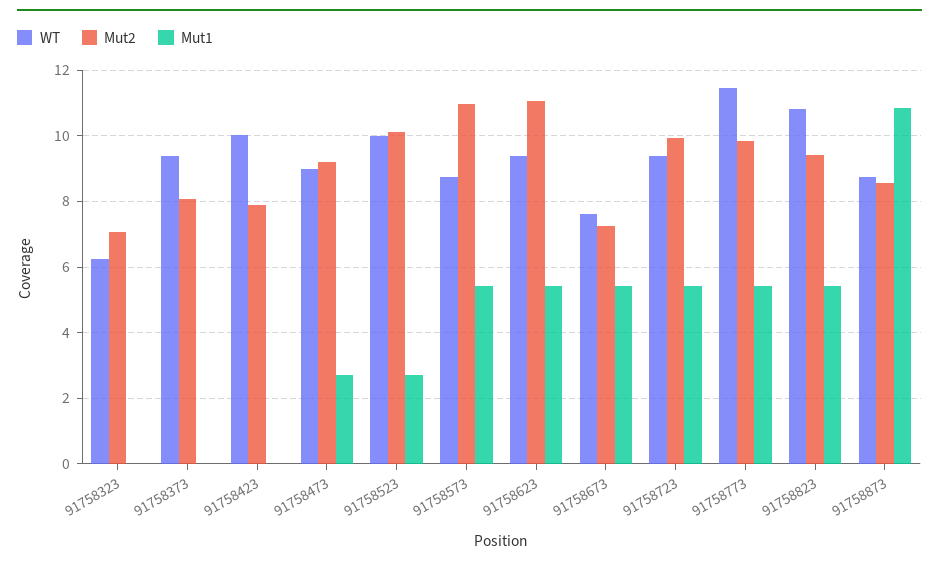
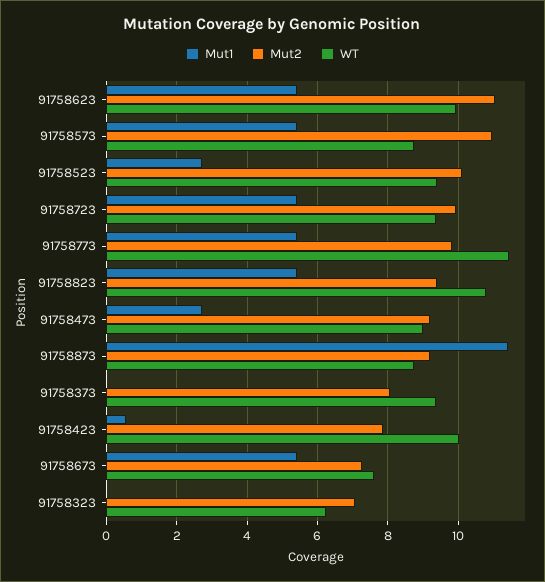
  {
    "WT": {
      "91758323": 6.2,
      "91758373": 9.4,
      "91758423": 10,
      "91758473": 9,
-     "91758523": 10,
+     "91758523": 9.4,
      "91758573": 8.8,
-     "91758623": 9.4,
+     "91758623": 10,
      "91758673": 7.6,
      "91758723": 9.4,
      "91758773": 11.4,
      "91758823": 10.8,
      "91758873": 8.8
    },
    "Mut2": {
      "91758323": 7,
      "91758373": 8,
      "91758423": 7.8,
      "91758473": 9.2,
      "91758523": 10.2,
      "91758573": 11,
      "91758623": 11,
      "91758673": 7.2,
      "91758723": 10,
      "91758773": 9.8,
      "91758823": 9.4,
-     "91758873": 8.6
+     "91758873": 9.2
    },
    "Mut1": {
      "91758323": 0,
      "91758373": 0,
-     "91758423": 0,
+     "91758423": 0.6,
      "91758473": 2.8,
      "91758523": 2.8,
      "91758573": 5.4,
      "91758623": 5.4,
      "91758673": 5.4,
      "91758723": 5.4,
      "91758773": 5.4,
      "91758823": 5.4,
-     "91758873": 10.8
+     "91758873": 11.4
    }
  }

